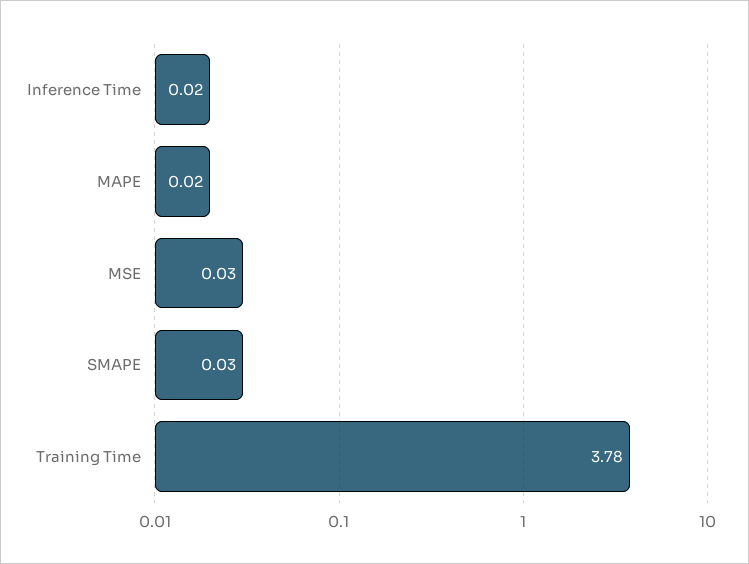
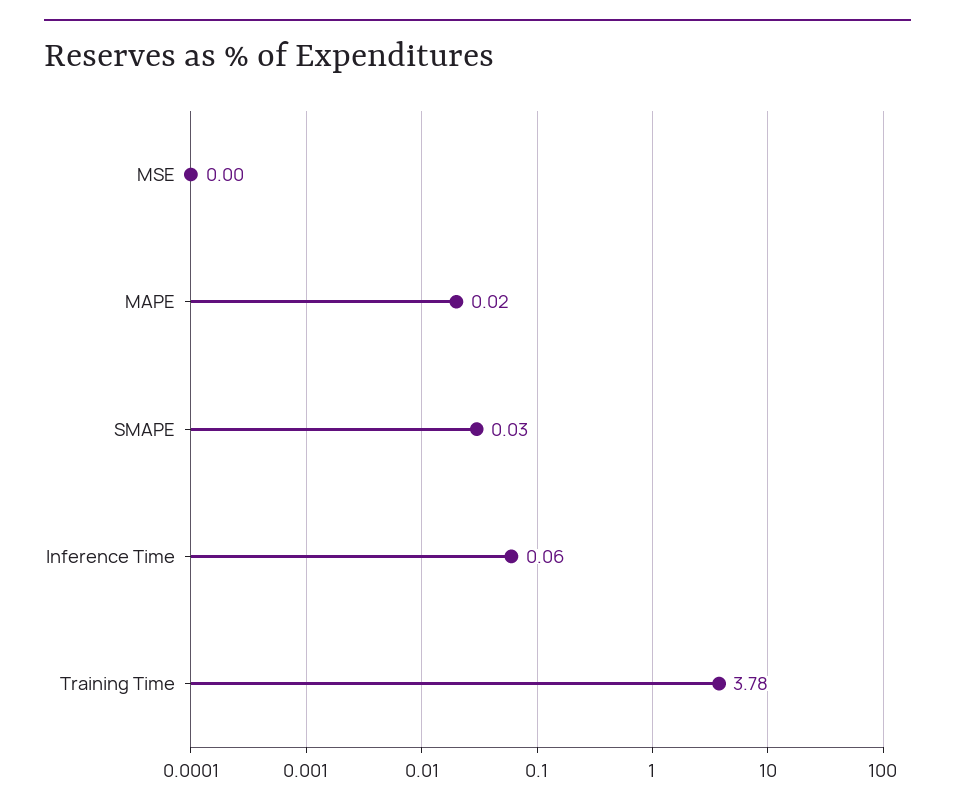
  {
-   "Inference Time": 0.02,
+   "Inference Time": 0.06,
    "MAPE": 0.02,
-   "MSE": 0.03,
+   "MSE": 0,
    "SMAPE": 0.03,
    "Training Time": 3.78
  }

